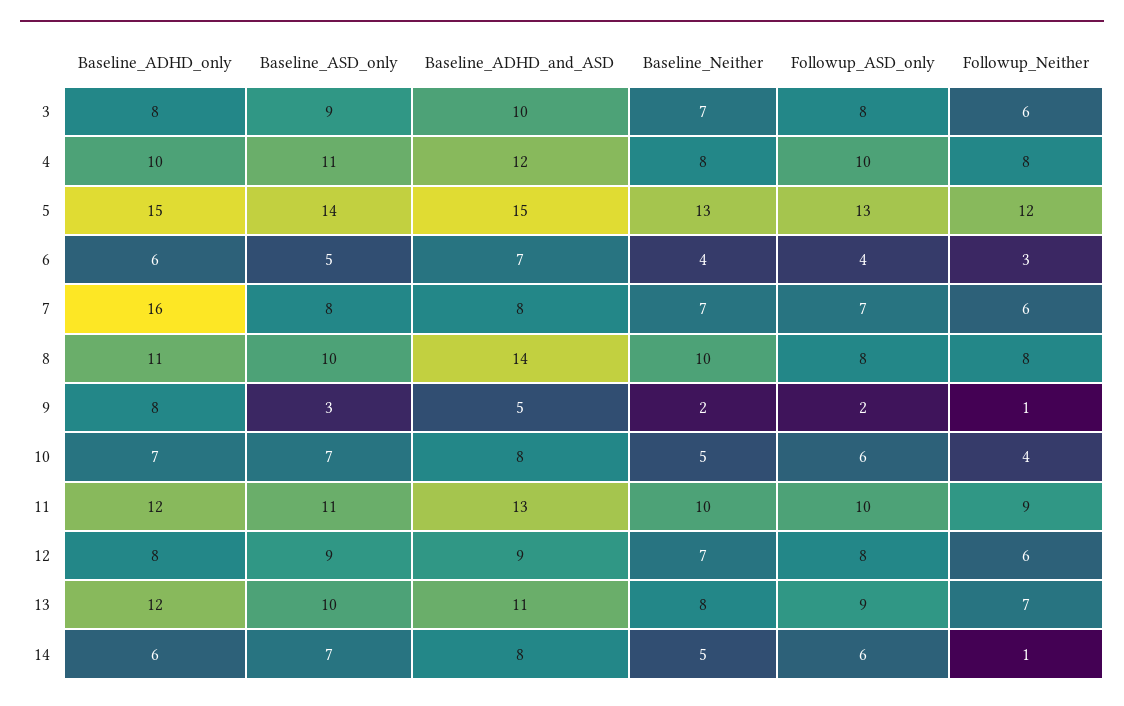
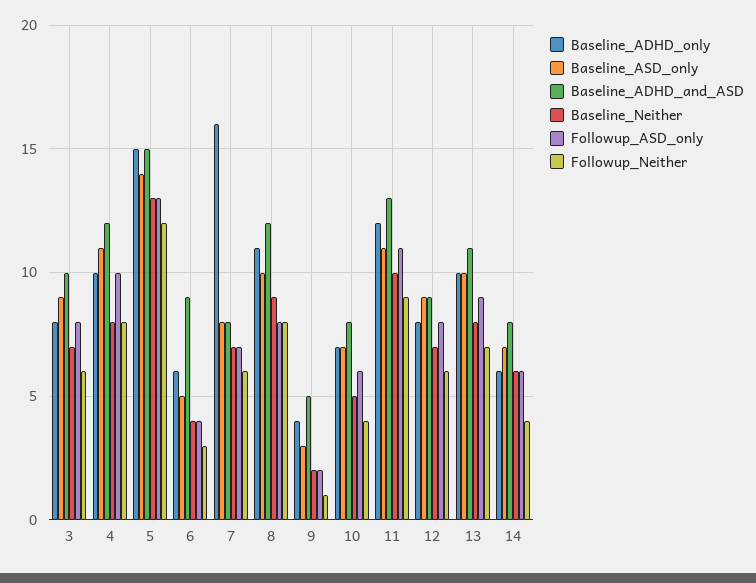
  {
    "Baseline_ADHD_only": {
      "3": 8,
      "4": 10,
      "5": 15,
      "6": 6,
      "7": 16,
      "8": 11,
-     "9": 8,
+     "9": 4,
      "10": 7,
      "11": 12,
      "12": 8,
-     "13": 12,
+     "13": 10,
      "14": 6
    },
    "Baseline_ASD_only": {
      "3": 9,
      "4": 11,
      "5": 14,
      "6": 5,
      "7": 8,
      "8": 10,
      "9": 3,
      "10": 7,
      "11": 11,
      "12": 9,
      "13": 10,
      "14": 7
    },
    "Baseline_ADHD_and_ASD": {
      "3": 10,
      "4": 12,
      "5": 15,
-     "6": 7,
+     "6": 9,
      "7": 8,
-     "8": 14,
+     "8": 12,
      "9": 5,
      "10": 8,
      "11": 13,
      "12": 9,
      "13": 11,
      "14": 8
    },
    "Baseline_Neither": {
      "3": 7,
      "4": 8,
      "5": 13,
      "6": 4,
      "7": 7,
-     "8": 10,
+     "8": 9,
      "9": 2,
      "10": 5,
      "11": 10,
      "12": 7,
      "13": 8,
-     "14": 5
+     "14": 6
    },
    "Followup_ASD_only": {
      "3": 8,
      "4": 10,
      "5": 13,
      "6": 4,
      "7": 7,
      "8": 8,
      "9": 2,
      "10": 6,
-     "11": 10,
+     "11": 11,
      "12": 8,
      "13": 9,
      "14": 6
    },
    "Followup_Neither": {
      "3": 6,
      "4": 8,
      "5": 12,
      "6": 3,
      "7": 6,
      "8": 8,
      "9": 1,
      "10": 4,
      "11": 9,
      "12": 6,
      "13": 7,
-     "14": 1
+     "14": 4
    }
  }

